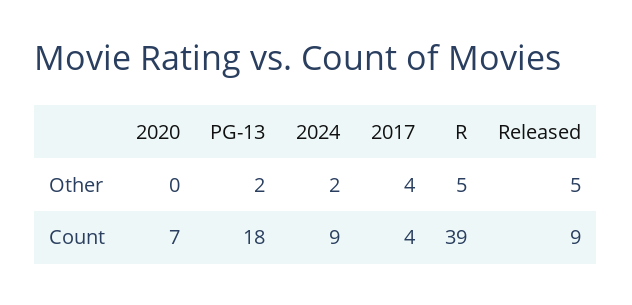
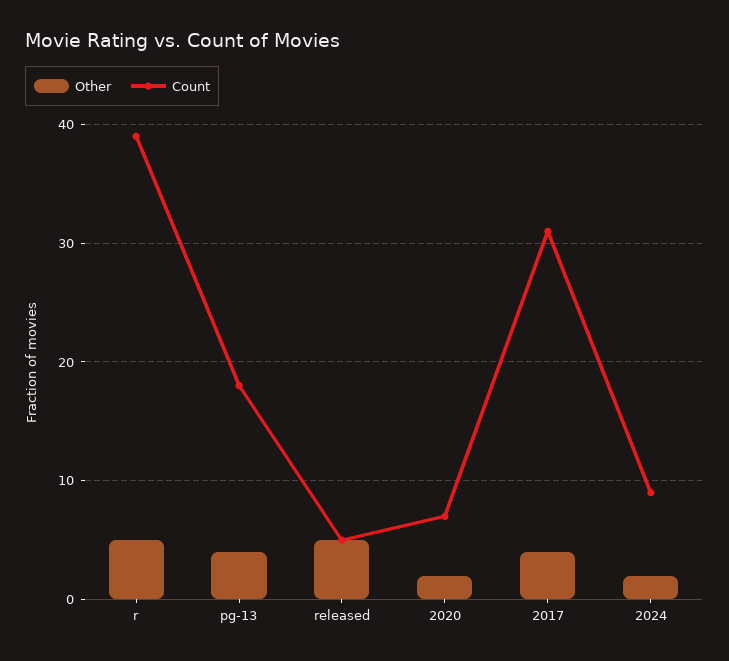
  {
    "Other": {
-     "2020": 0,
+     "2020": 2,
-     "PG-13": 2,
+     "PG-13": 4,
      "2024": 2,
      "2017": 4,
      "R": 5,
      "Released": 5
    },
    "Count": {
      "2020": 7,
      "PG-13": 18,
      "2024": 9,
-     "2017": 4,
+     "2017": 31,
      "R": 39,
-     "Released": 9
+     "Released": 5
    }
  }

